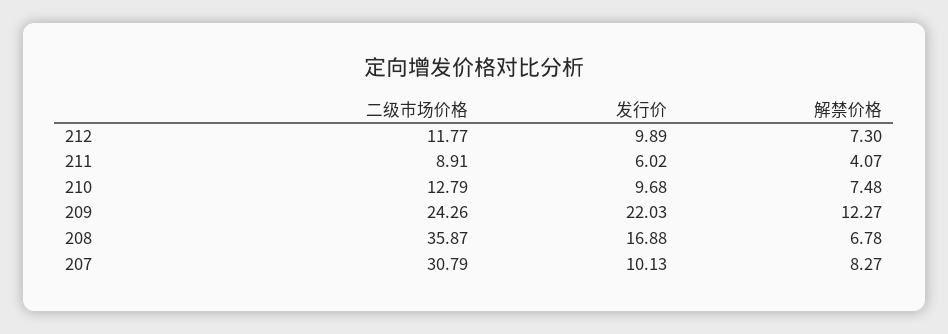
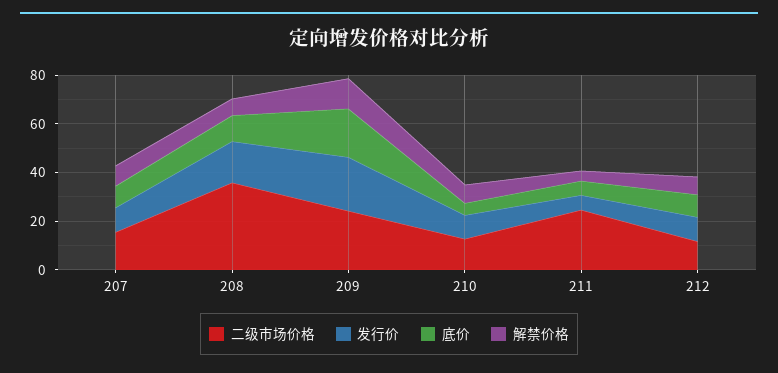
  {
    "二级市场价格": {
      "212": 11.77,
-     "211": 8.91,
+     "211": 25,
      "210": 12.79,
      "209": 24.26,
      "208": 35.87,
-     "207": 30.79
+     "207": 15
    },
    "发行价": {
      "212": 9.89,
      "211": 6.02,
      "210": 9.68,
      "209": 22.03,
      "208": 16.88,
      "207": 10.13
    },
    "解禁价格": {
      "212": 7.3,
      "211": 4.07,
      "210": 7.48,
      "209": 12.27,
      "208": 6.78,
      "207": 8.27
-   }
+   },
+   "底价": {
+     "207": 10,
+     "208": 10,
+     "209": 20,
+     "210": 5,
+     "211": 5,
+     "212": 10
+   }
  }

